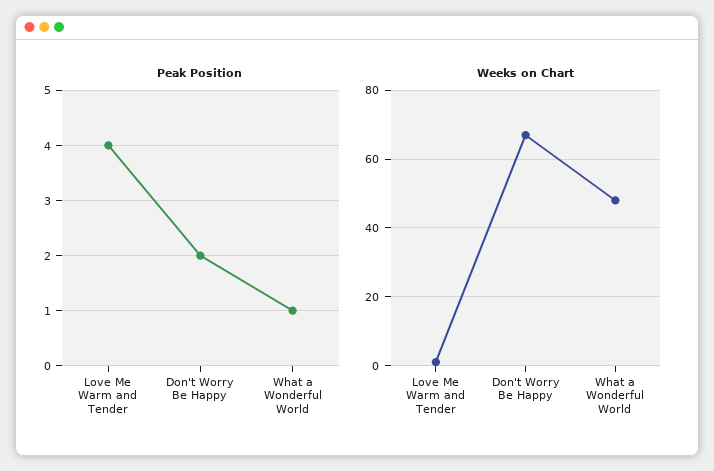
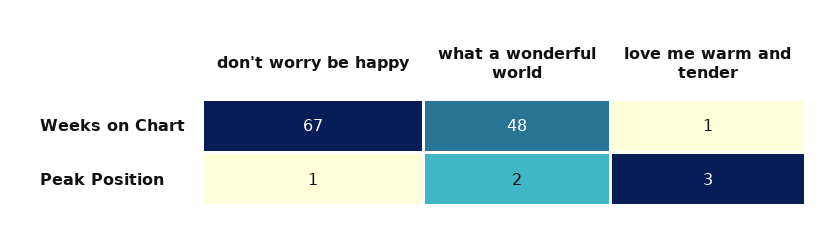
  {
    "Peak Position": {
-     "Love Me Warm and Tender": 4,
+     "Love Me Warm and Tender": 3,
-     "Don't Worry Be Happy": 2,
+     "Don't Worry Be Happy": 1,
-     "What a Wonderful World": 1
+     "What a Wonderful World": 2
    },
    "Weeks on Chart": {
      "Love Me Warm and Tender": 1,
      "Don't Worry Be Happy": 67,
      "What a Wonderful World": 48
    }
  }

